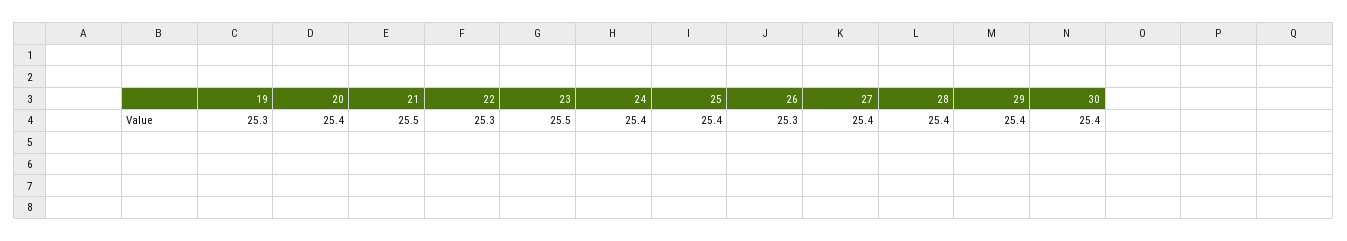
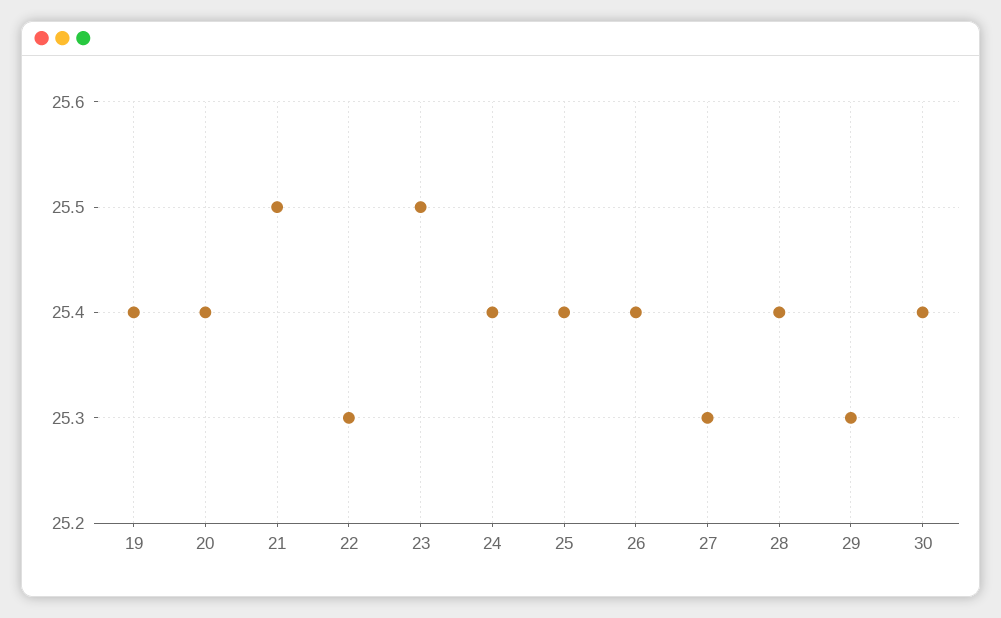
  {
-   "19": 25.3,
+   "19": 25.4,
    "20": 25.4,
    "21": 25.5,
    "22": 25.3,
    "23": 25.5,
    "24": 25.4,
    "25": 25.4,
-   "26": 25.3,
+   "26": 25.4,
-   "27": 25.4,
+   "27": 25.3,
    "28": 25.4,
-   "29": 25.4,
+   "29": 25.3,
    "30": 25.4
  }

